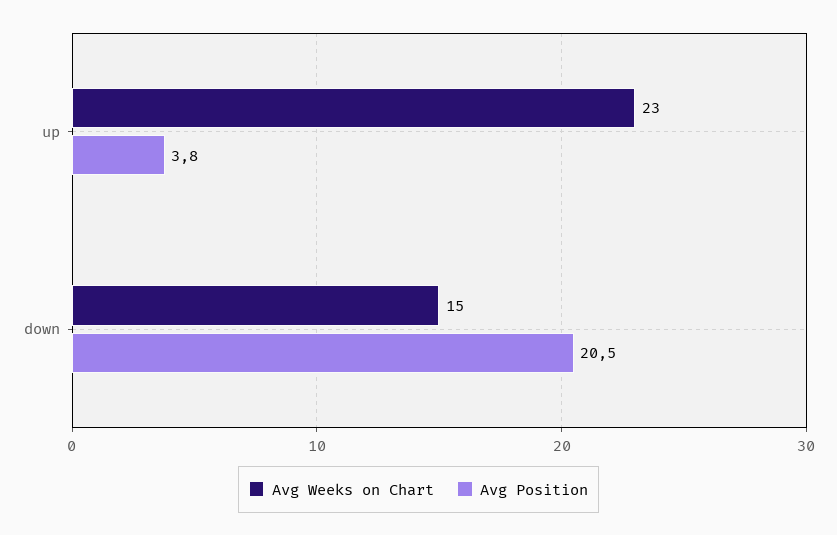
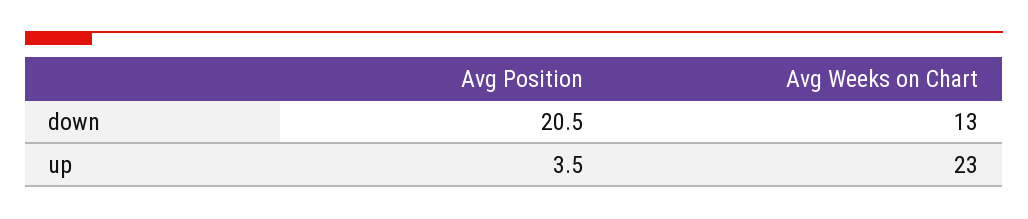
  {
    "Avg Weeks on Chart": {
      "up": 23,
-     "down": 15
+     "down": 13
    },
    "Avg Position": {
-     "up": 3.8,
+     "up": 3.5,
      "down": 20.5
    }
  }

